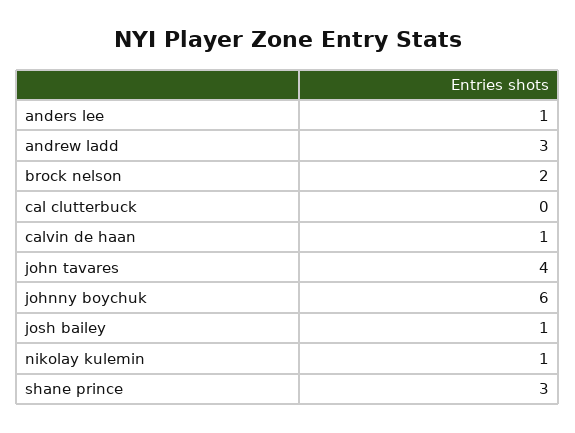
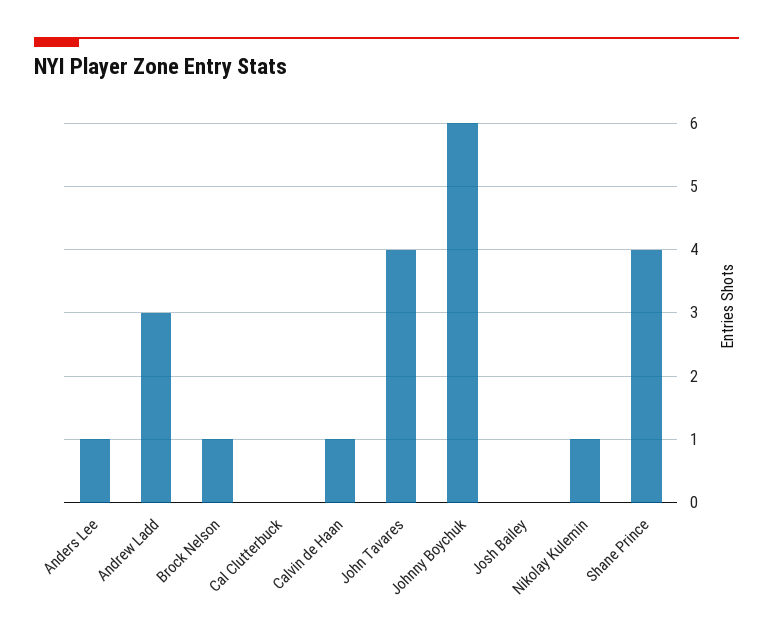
  {
    "anders lee": 1,
    "andrew ladd": 3,
-   "brock nelson": 2,
+   "brock nelson": 1,
    "cal clutterbuck": 0,
    "calvin de haan": 1,
    "john tavares": 4,
    "johnny boychuk": 6,
-   "josh bailey": 1,
+   "josh bailey": 0,
    "nikolay kulemin": 1,
-   "shane prince": 3
+   "shane prince": 4
  }

